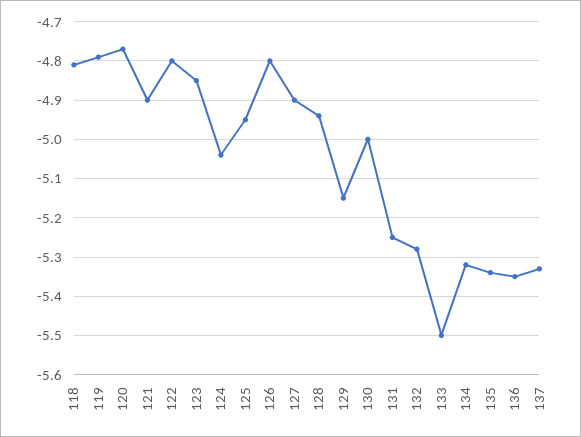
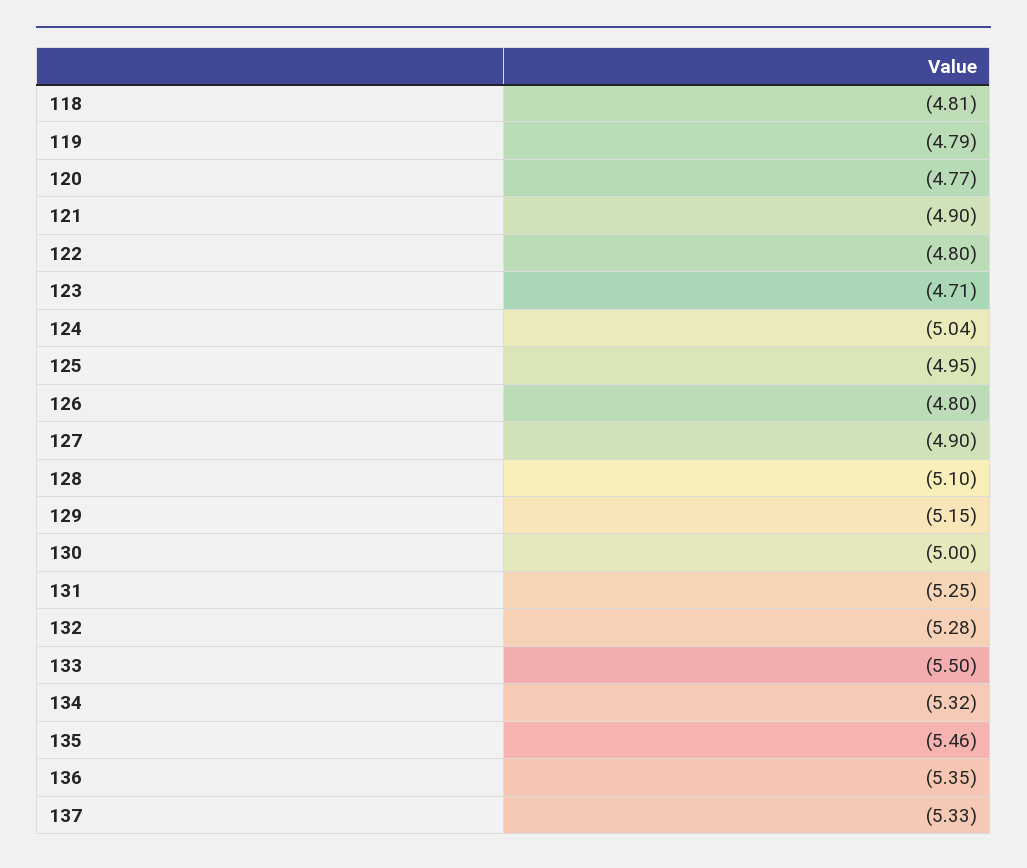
  {
    "118": -4.81,
    "119": -4.79,
    "120": -4.77,
    "121": -4.9,
    "122": -4.8,
-   "123": -4.85,
+   "123": -4.71,
    "124": -5.04,
    "125": -4.95,
    "126": -4.8,
    "127": -4.9,
-   "128": -4.95,
+   "128": -5.1,
    "129": -5.15,
    "130": -5,
    "131": -5.25,
    "132": -5.28,
    "133": -5.5,
    "134": -5.32,
-   "135": -5.35,
+   "135": -5.46,
    "136": -5.35,
    "137": -5.33
  }

